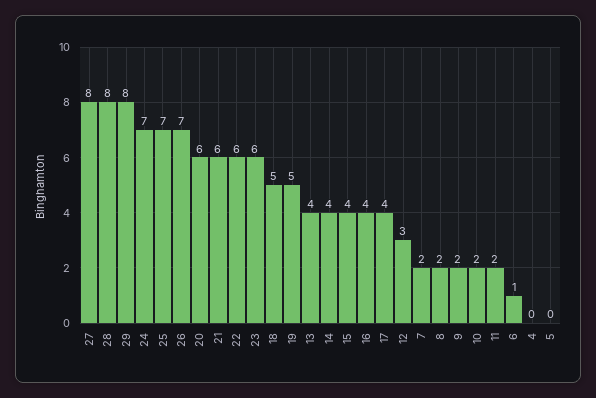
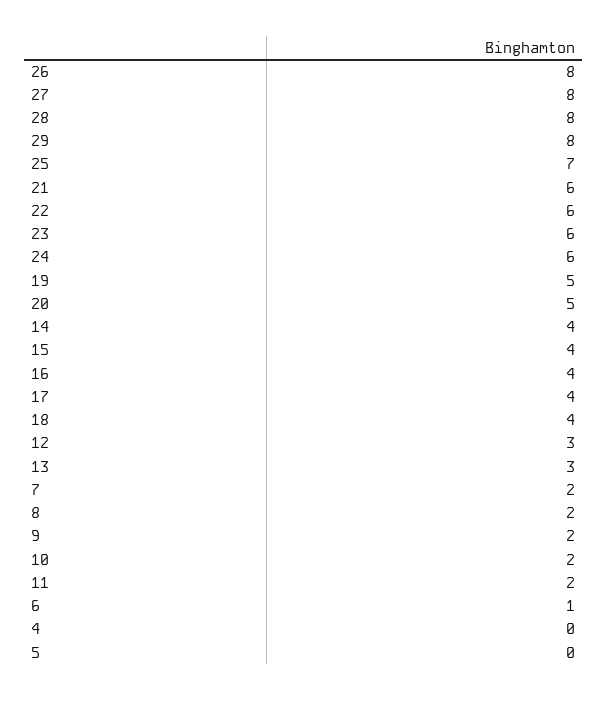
  {
    "27": 8,
    "28": 8,
    "29": 8,
-   "24": 7,
+   "24": 6,
    "25": 7,
-   "26": 7,
+   "26": 8,
-   "20": 6,
+   "20": 5,
    "21": 6,
    "22": 6,
    "23": 6,
-   "18": 5,
+   "18": 4,
    "19": 5,
-   "13": 4,
+   "13": 3,
    "14": 4,
    "15": 4,
    "16": 4,
    "17": 4,
    "12": 3,
    "7": 2,
    "8": 2,
    "9": 2,
    "10": 2,
    "11": 2,
    "6": 1,
    "4": 0,
    "5": 0
  }

